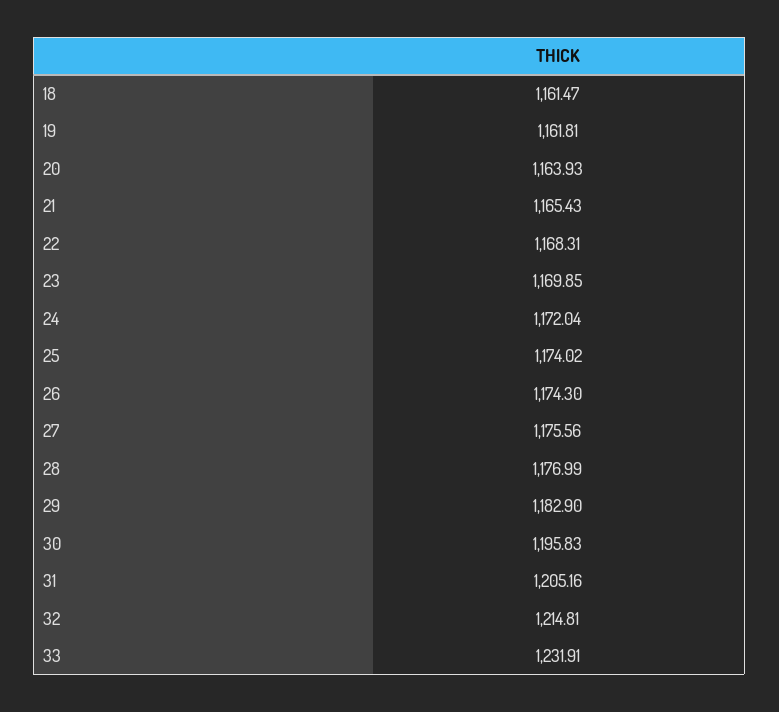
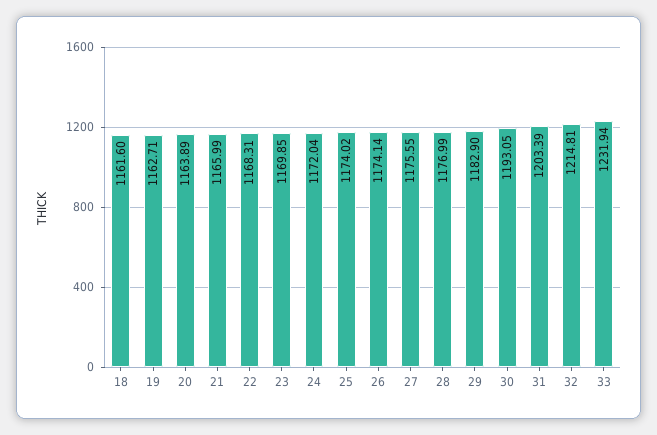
  {
-   "18": 1161.47,
+   "18": 1161.6,
-   "19": 1161.81,
+   "19": 1162.71,
-   "20": 1163.93,
+   "20": 1163.89,
-   "21": 1165.43,
+   "21": 1165.99,
    "22": 1168.31,
    "23": 1169.85,
    "24": 1172.04,
    "25": 1174.02,
-   "26": 1174.3,
+   "26": 1174.14,
-   "27": 1175.56,
+   "27": 1175.55,
    "28": 1176.99,
    "29": 1182.9,
-   "30": 1195.83,
+   "30": 1193.05,
-   "31": 1205.16,
+   "31": 1203.39,
    "32": 1214.81,
-   "33": 1231.91
+   "33": 1231.94
  }

